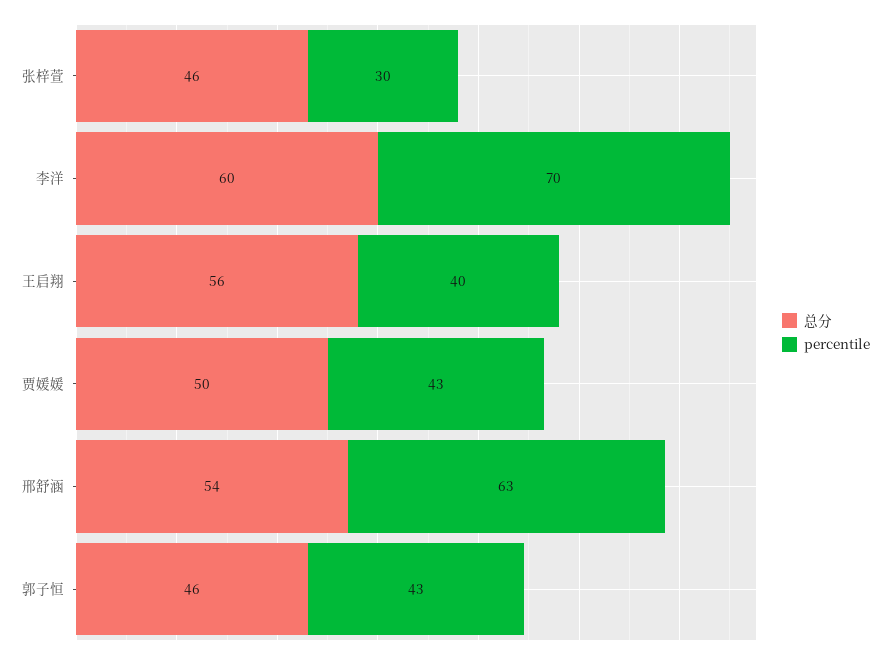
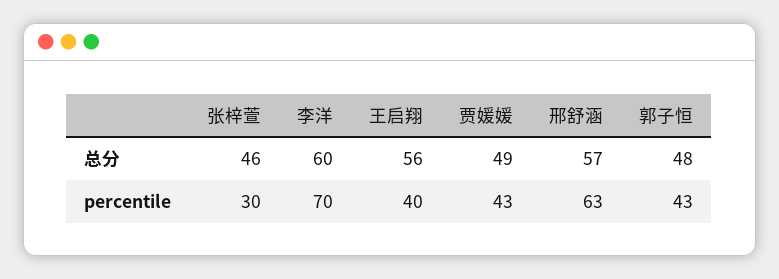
  {
    "总分": {
      "张梓萱": 46,
      "李洋": 60,
      "王启翔": 56,
-     "贾媛媛": 50,
+     "贾媛媛": 49,
-     "邢舒涵": 54,
+     "邢舒涵": 57,
-     "郭子恒": 46
+     "郭子恒": 48
    },
    "percentile": {
      "张梓萱": 30,
      "李洋": 70,
      "王启翔": 40,
      "贾媛媛": 43,
      "邢舒涵": 63,
      "郭子恒": 43
    }
  }

